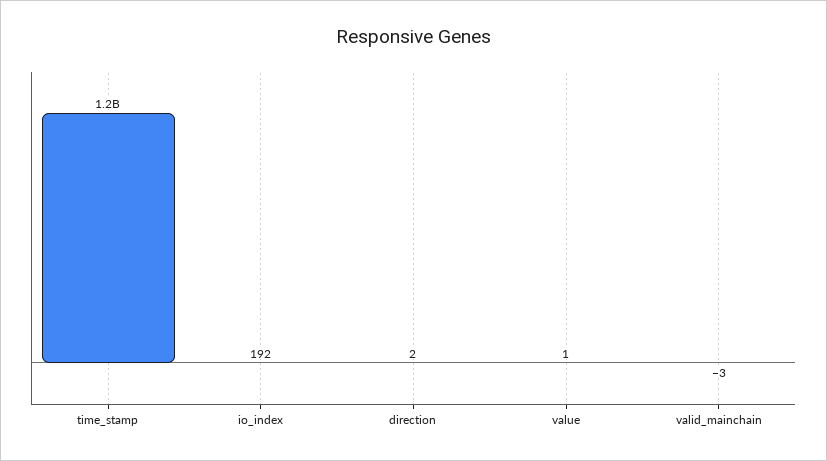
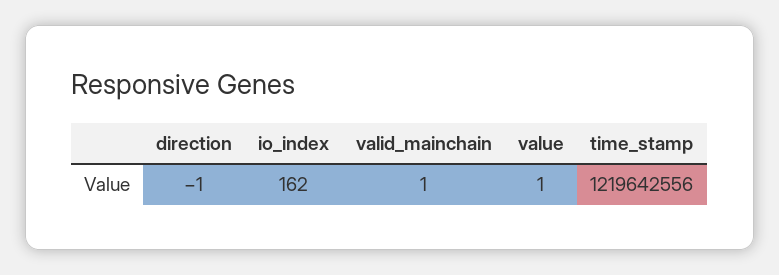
  {
    "time_stamp": 1219642556,
-   "io_index": 192,
+   "io_index": 162,
-   "direction": 2,
+   "direction": -1,
    "value": 1,
-   "valid_mainchain": -3
+   "valid_mainchain": 1
  }

